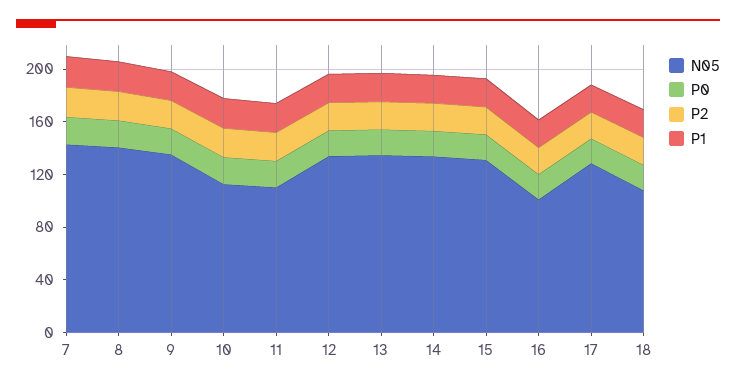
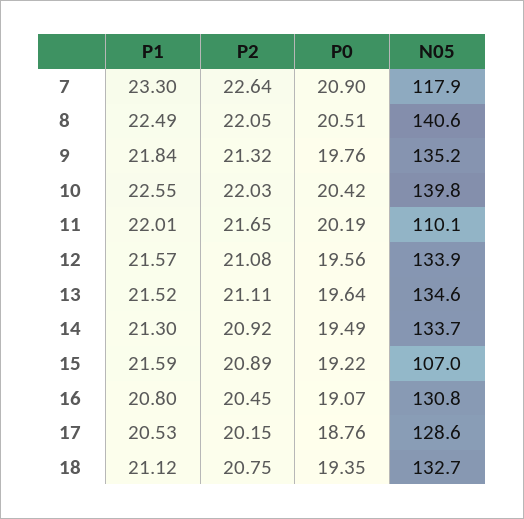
  {
    "N05": {
-     "7": 140,
+     "7": 117.9,
      "8": 140.6,
      "9": 135.2,
-     "10": 110,
+     "10": 139.8,
      "11": 110.1,
      "12": 133.9,
      "13": 134.6,
      "14": 133.7,
-     "15": 130,
+     "15": 107,
-     "16": 100,
+     "16": 130.8,
      "17": 128.6,
-     "18": 110
+     "18": 132.7
    },
    "P0": {
      "7": 20.9,
      "8": 20.51,
      "9": 19.76,
      "10": 20.42,
      "11": 20.19,
      "12": 19.56,
      "13": 19.64,
      "14": 19.49,
      "15": 19.22,
      "16": 19.07,
      "17": 18.76,
      "18": 19.35
    },
    "P2": {
      "7": 22.64,
      "8": 22.05,
      "9": 21.32,
      "10": 22.03,
      "11": 21.65,
      "12": 21.08,
      "13": 21.11,
      "14": 20.92,
      "15": 20.89,
      "16": 20.45,
      "17": 20.15,
      "18": 20.75
    },
    "P1": {
      "7": 23.3,
      "8": 22.49,
      "9": 21.84,
      "10": 22.55,
      "11": 22.01,
      "12": 21.57,
      "13": 21.52,
      "14": 21.3,
      "15": 21.59,
      "16": 20.8,
      "17": 20.53,
      "18": 21.12
    }
  }

